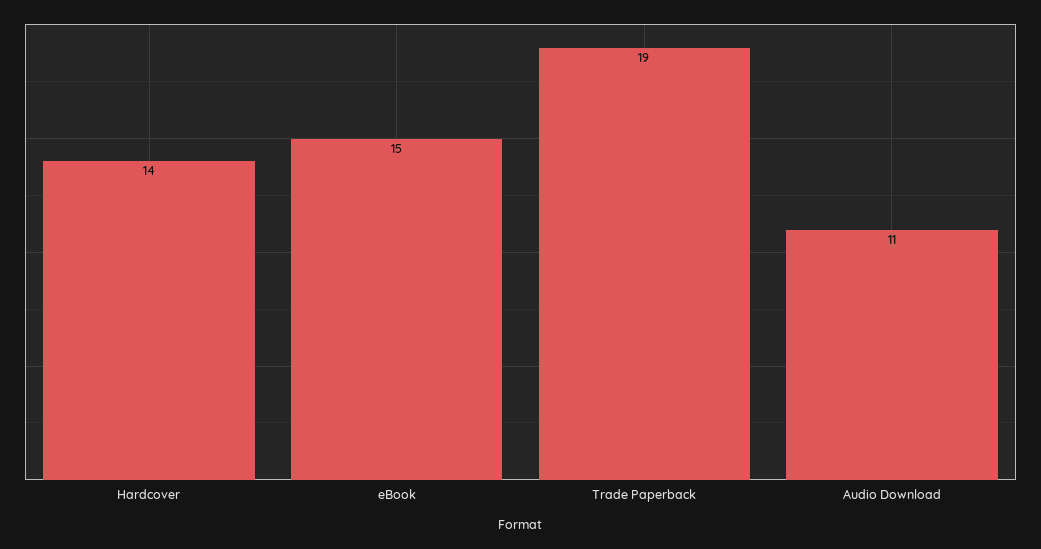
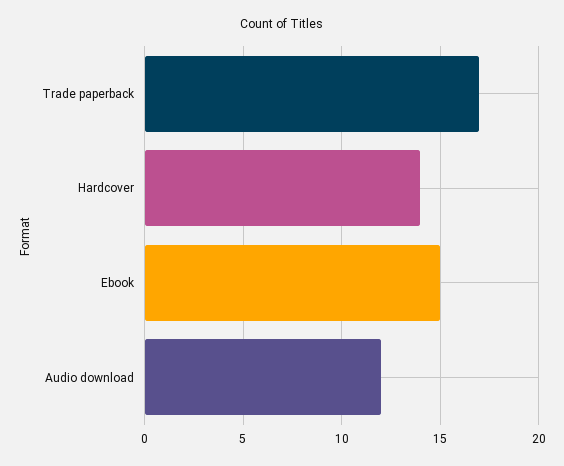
  {
    "Hardcover": 14,
    "eBook": 15,
-   "Trade Paperback": 19,
+   "Trade Paperback": 17,
-   "Audio Download": 11
+   "Audio Download": 12
  }

